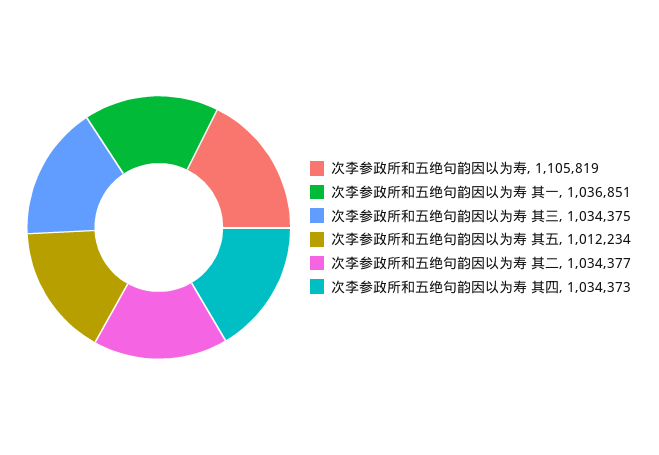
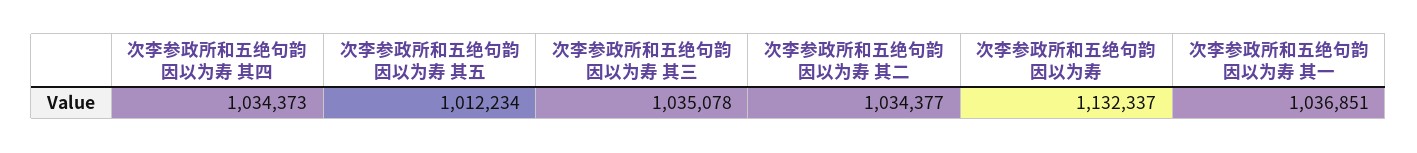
  {
-   "次李参政所和五绝句韵因以为寿": 1105819,
+   "次李参政所和五绝句韵因以为寿": 1132337,
    "次李参政所和五绝句韵因以为寿 其一": 1036851,
-   "次李参政所和五绝句韵因以为寿 其三": 1034375,
+   "次李参政所和五绝句韵因以为寿 其三": 1035078,
    "次李参政所和五绝句韵因以为寿 其五": 1012234,
    "次李参政所和五绝句韵因以为寿 其二": 1034377,
    "次李参政所和五绝句韵因以为寿 其四": 1034373
  }

